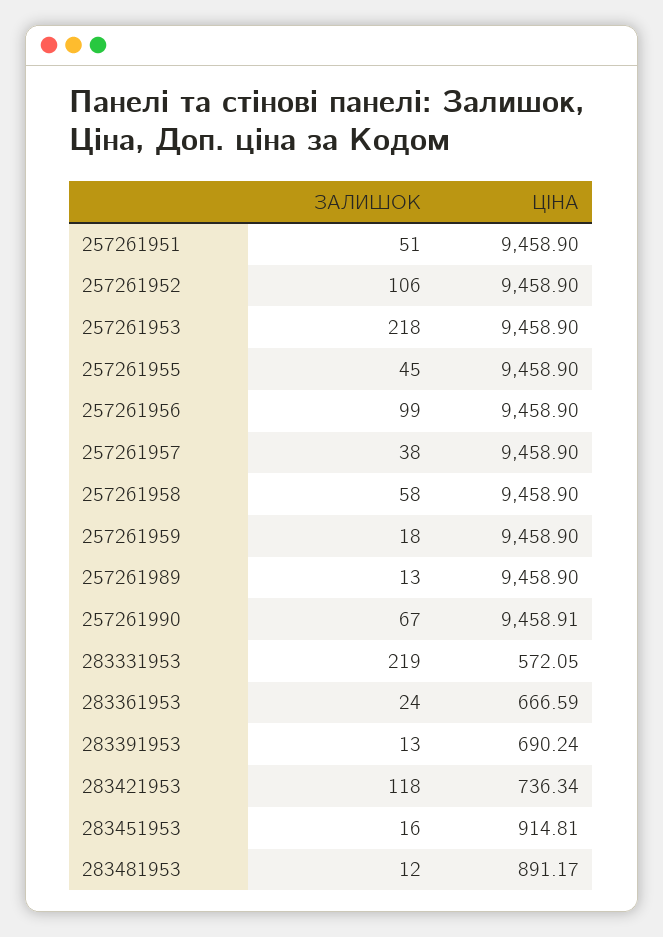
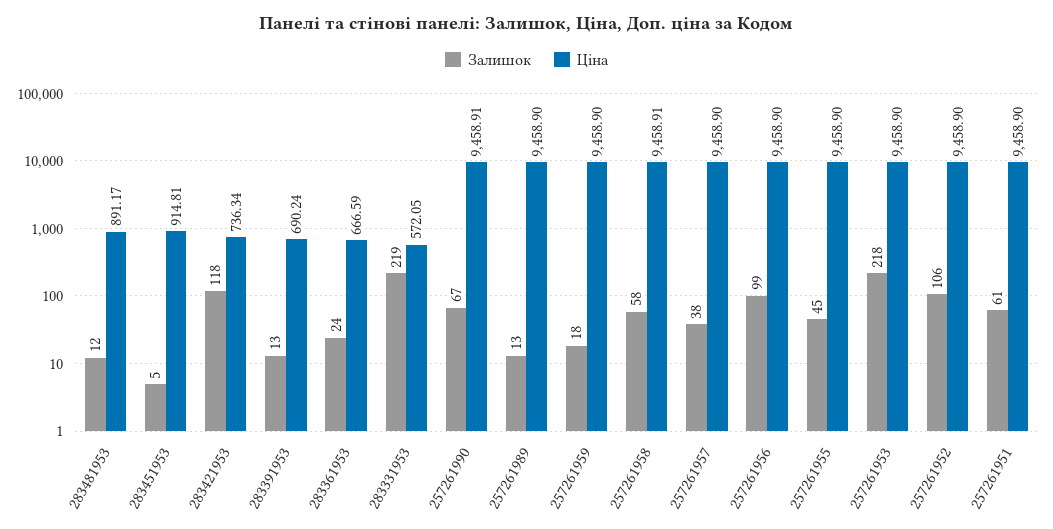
  {
    "ЗАЛИШОК": {
-     "257261951": 51,
+     "257261951": 61,
      "257261952": 106,
      "257261953": 218,
      "257261955": 45,
      "257261956": 99,
      "257261957": 38,
      "257261958": 58,
      "257261959": 18,
      "257261989": 13,
      "257261990": 67,
      "283331953": 219,
      "283361953": 24,
      "283391953": 13,
      "283421953": 118,
-     "283451953": 16,
+     "283451953": 5,
      "283481953": 12
    },
    "ЦІНА": {
      "257261951": 9458.9,
      "257261952": 9458.9,
      "257261953": 9458.9,
      "257261955": 9458.9,
      "257261956": 9458.9,
      "257261957": 9458.9,
-     "257261958": 9458.9,
+     "257261958": 9458.91,
      "257261959": 9458.9,
      "257261989": 9458.9,
      "257261990": 9458.91,
      "283331953": 572.05,
      "283361953": 666.59,
      "283391953": 690.24,
      "283421953": 736.34,
      "283451953": 914.81,
      "283481953": 891.17
    }
  }

